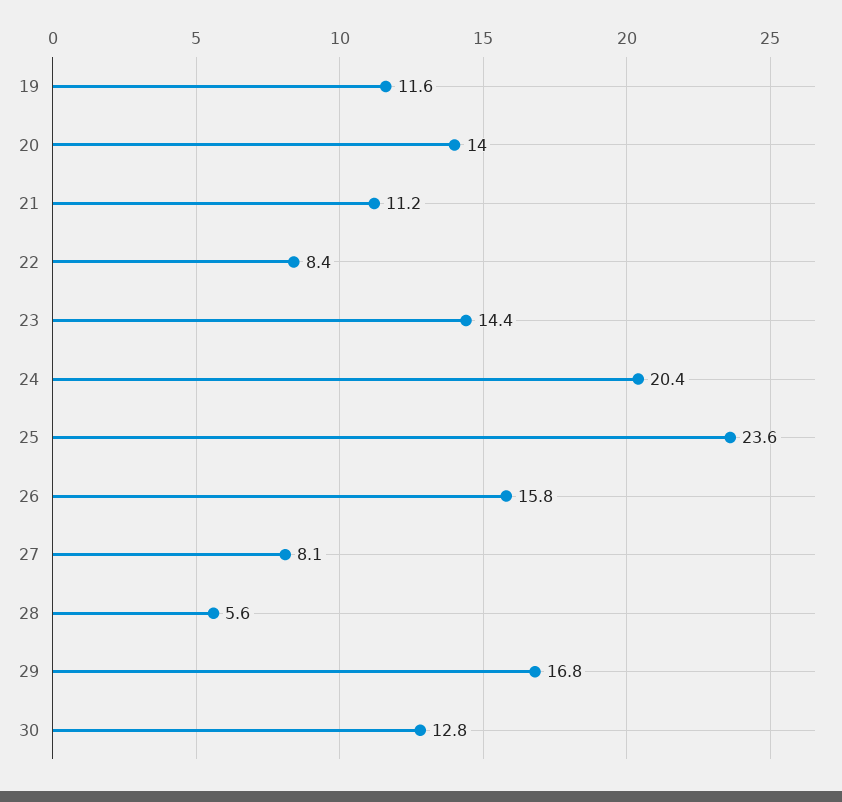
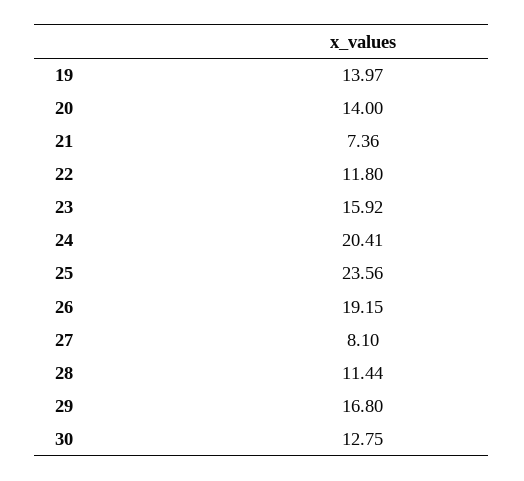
  {
-   "19": 11.6,
+   "19": 13.97,
    "20": 14,
-   "21": 11.2,
+   "21": 7.36,
-   "22": 8.4,
+   "22": 11.8,
-   "23": 14.4,
+   "23": 15.92,
    "24": 20.41,
    "25": 23.56,
-   "26": 15.8,
+   "26": 19.15,
    "27": 8.1,
-   "28": 5.6,
+   "28": 11.44,
    "29": 16.8,
    "30": 12.75
  }

